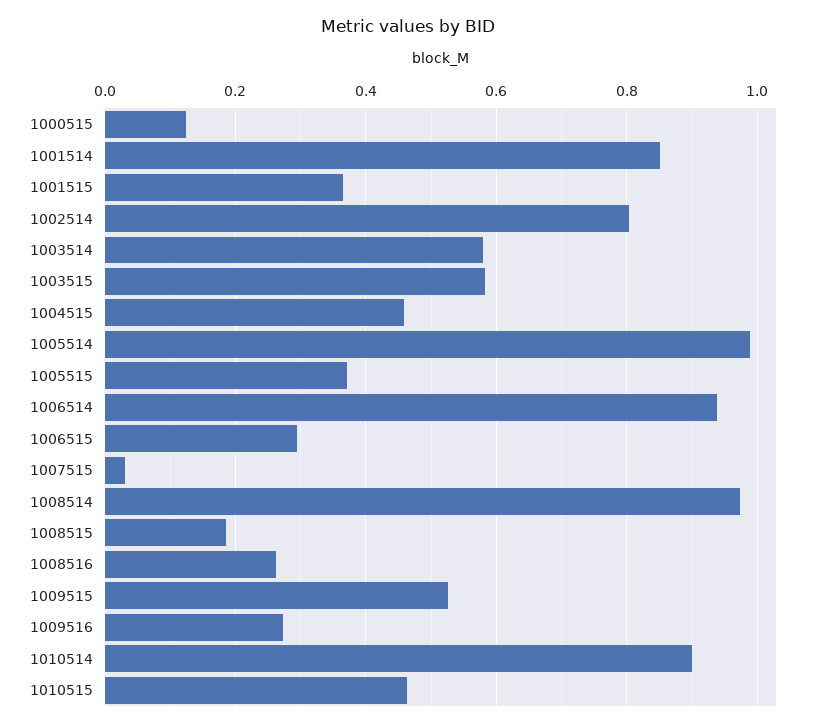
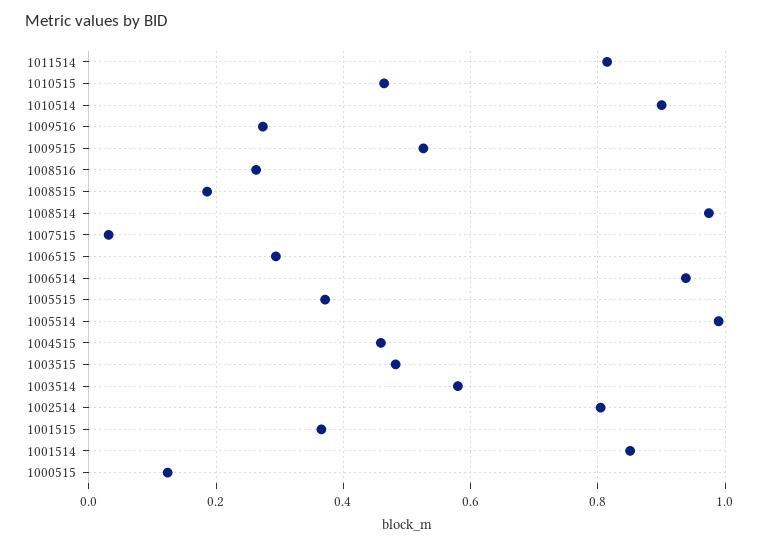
  {
    "1000515": 0.12,
    "1001514": 0.86,
    "1001515": 0.36,
    "1002514": 0.8,
    "1003514": 0.58,
-   "1003515": 0.58,
+   "1003515": 0.48,
    "1004515": 0.46,
    "1005514": 0.98,
    "1005515": 0.38,
    "1006514": 0.94,
    "1006515": 0.3,
    "1007515": 0.04,
    "1008514": 0.98,
    "1008515": 0.18,
    "1008516": 0.26,
    "1009515": 0.52,
    "1009516": 0.28,
    "1010514": 0.9,
-   "1010515": 0.46
+   "1010515": 0.46,
+   "1011514": 0.82
  }

